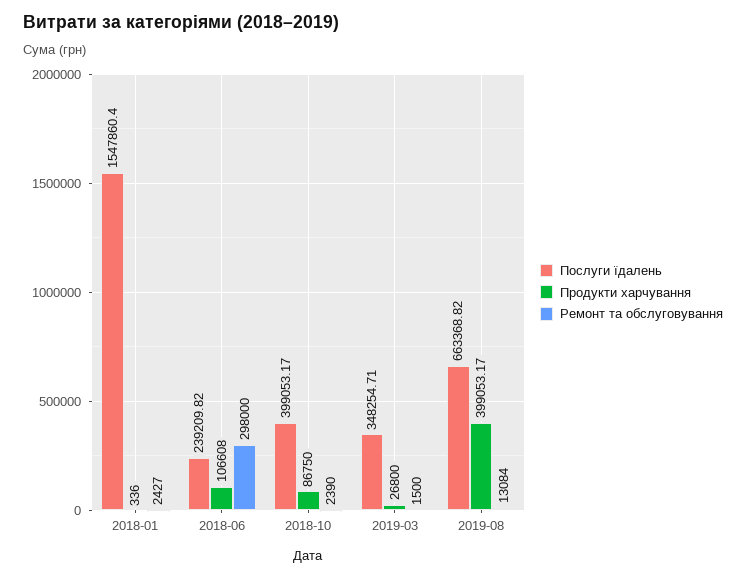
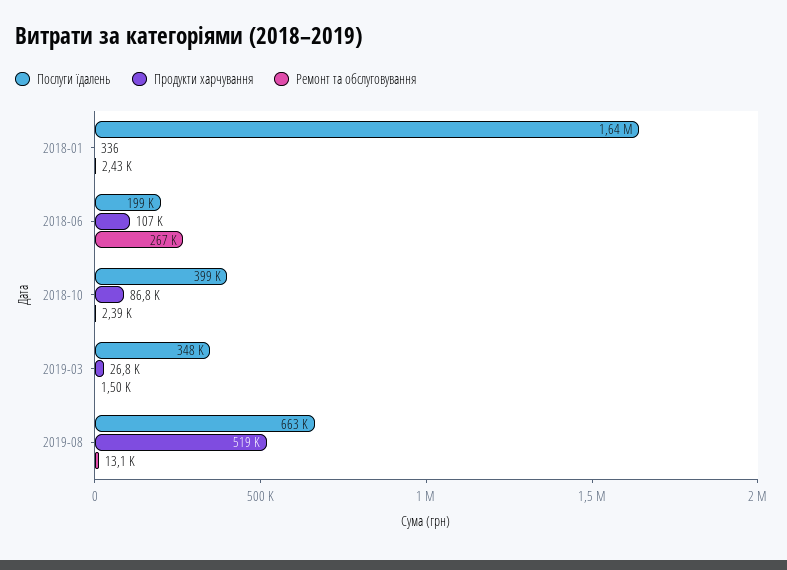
  {
    "Послуги їдалень": {
-     "2018-01": 1547860.4,
+     "2018-01": 1640000,
-     "2018-06": 239209.82,
+     "2018-06": 199000,
      "2018-10": 399053.17,
      "2019-03": 348254.71,
      "2019-08": 663368.82
    },
    "Продукти харчування": {
      "2018-01": 336,
      "2018-06": 106608,
      "2018-10": 86750,
      "2019-03": 26800,
-     "2019-08": 399053.17
+     "2019-08": 519000
    },
    "Ремонт та обслуговування": {
      "2018-01": 2427,
-     "2018-06": 298000,
+     "2018-06": 267000,
      "2018-10": 2390,
      "2019-03": 1500,
      "2019-08": 13084
    }
  }

